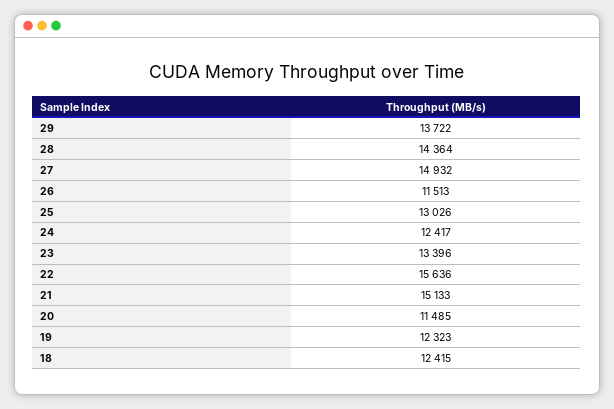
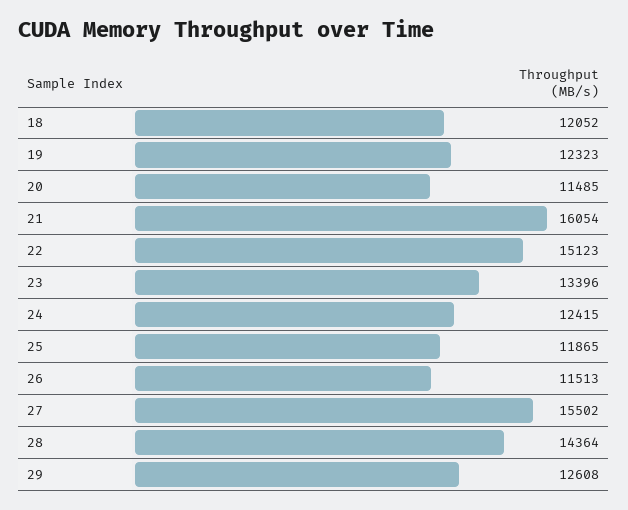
  {
-   "29": 13722,
+   "29": 12608,
    "28": 14364,
-   "27": 14932,
+   "27": 15502,
    "26": 11513,
-   "25": 13026,
+   "25": 11865,
-   "24": 12417,
+   "24": 12415,
    "23": 13396,
-   "22": 15636,
+   "22": 15123,
-   "21": 15133,
+   "21": 16054,
    "20": 11485,
    "19": 12323,
-   "18": 12415
+   "18": 12052
  }

